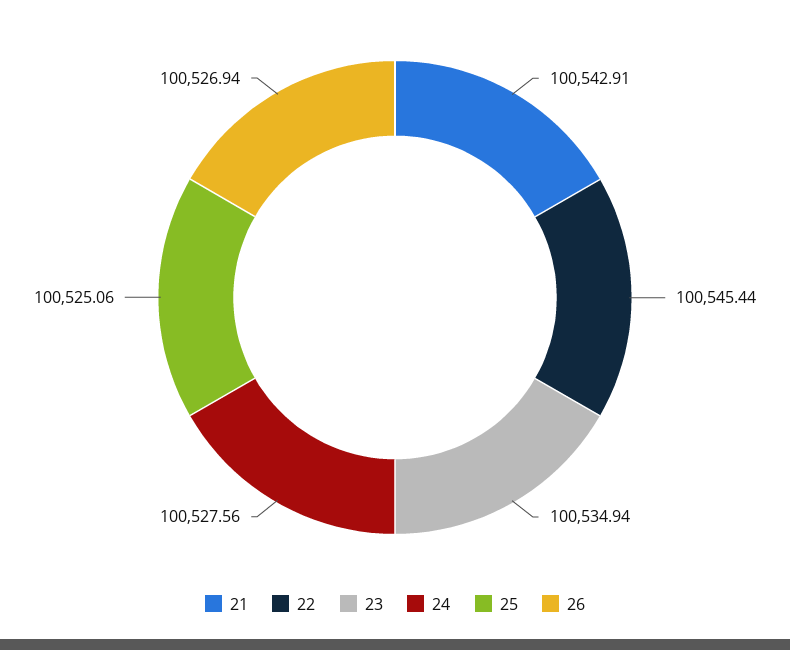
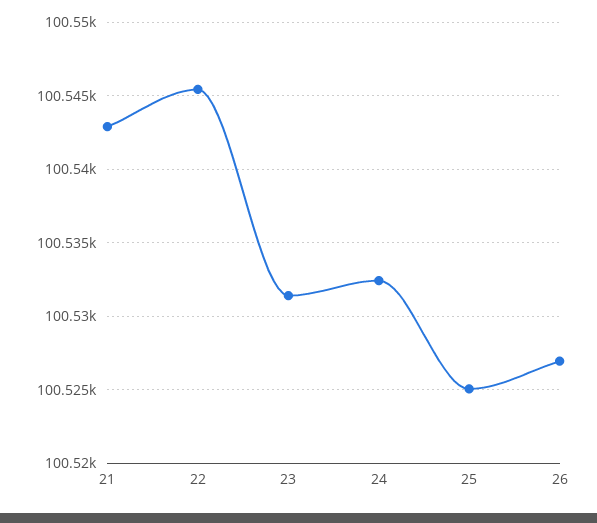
  {
    "21": 100542.91,
    "22": 100545.44,
-   "23": 100534.94,
+   "23": 100531.5,
-   "24": 100527.56,
+   "24": 100532.5,
    "25": 100525.06,
    "26": 100526.94
  }

